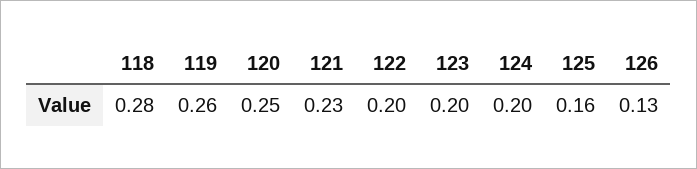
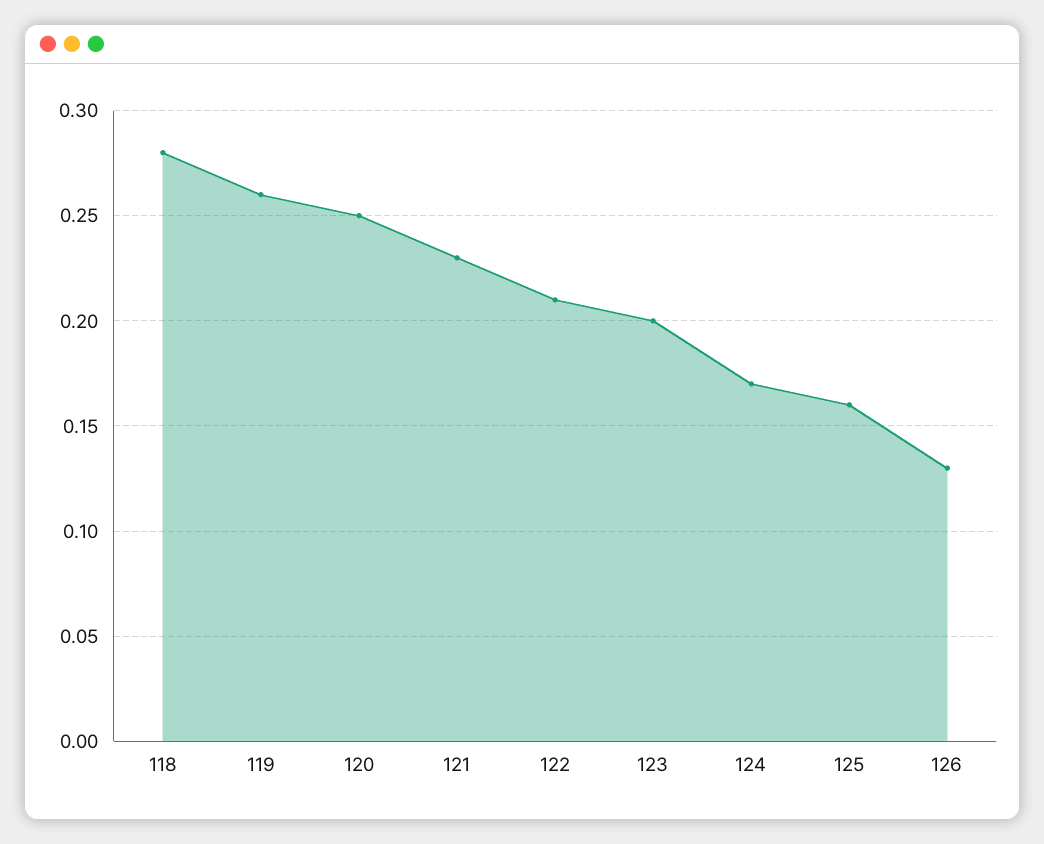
  {
    "118": 0.28,
    "119": 0.26,
    "120": 0.25,
    "121": 0.23,
-   "122": 0.2,
+   "122": 0.21,
    "123": 0.2,
-   "124": 0.2,
+   "124": 0.17,
    "125": 0.16,
    "126": 0.13
  }

